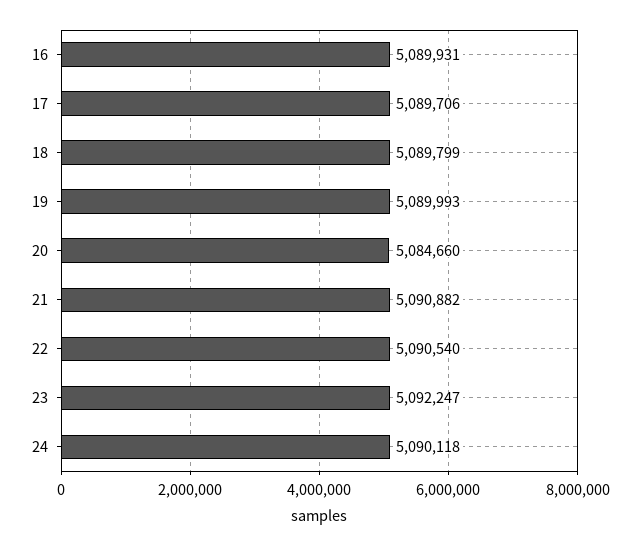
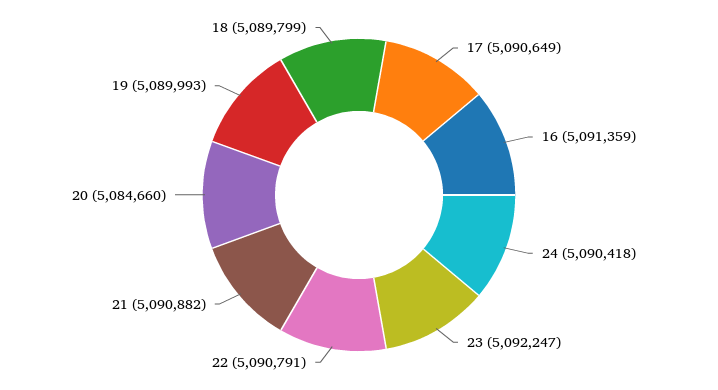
  {
-   "16": 5089931,
+   "16": 5091359,
-   "17": 5089706,
+   "17": 5090649,
    "18": 5089799,
    "19": 5089993,
    "20": 5084660,
    "21": 5090882,
-   "22": 5090540,
+   "22": 5090791,
    "23": 5092247,
-   "24": 5090118
+   "24": 5090418
  }

